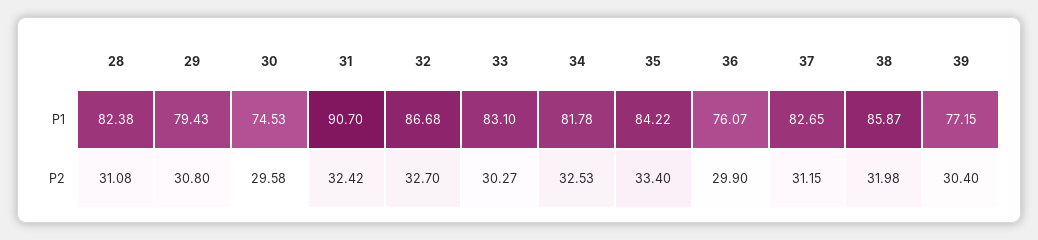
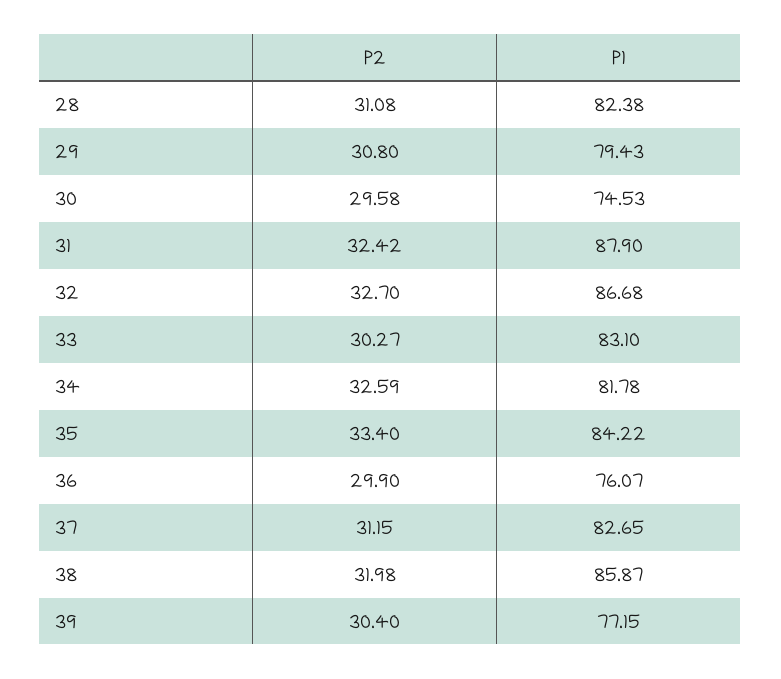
  {
    "28": {
      "P1": 82.38,
      "P2": 31.08
    },
    "29": {
      "P1": 79.43,
      "P2": 30.8
    },
    "30": {
      "P1": 74.53,
      "P2": 29.58
    },
    "31": {
-     "P1": 90.7,
+     "P1": 87.9,
      "P2": 32.42
    },
    "32": {
      "P1": 86.68,
      "P2": 32.7
    },
    "33": {
      "P1": 83.1,
      "P2": 30.27
    },
    "34": {
      "P1": 81.78,
-     "P2": 32.53
+     "P2": 32.59
    },
    "35": {
      "P1": 84.22,
      "P2": 33.4
    },
    "36": {
      "P1": 76.07,
      "P2": 29.9
    },
    "37": {
      "P1": 82.65,
      "P2": 31.15
    },
    "38": {
      "P1": 85.87,
      "P2": 31.98
    },
    "39": {
      "P1": 77.15,
      "P2": 30.4
    }
  }

